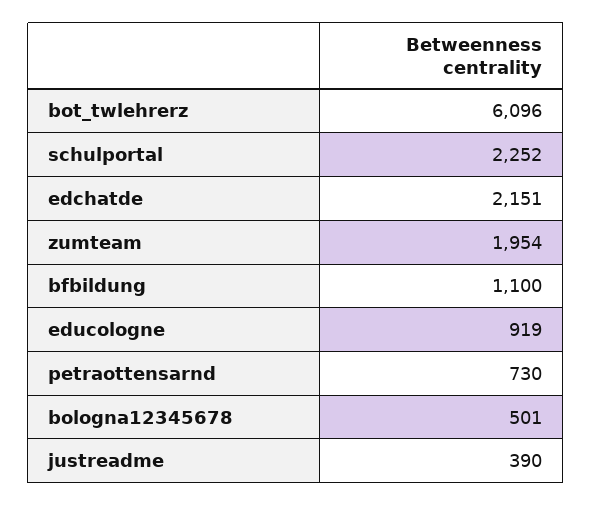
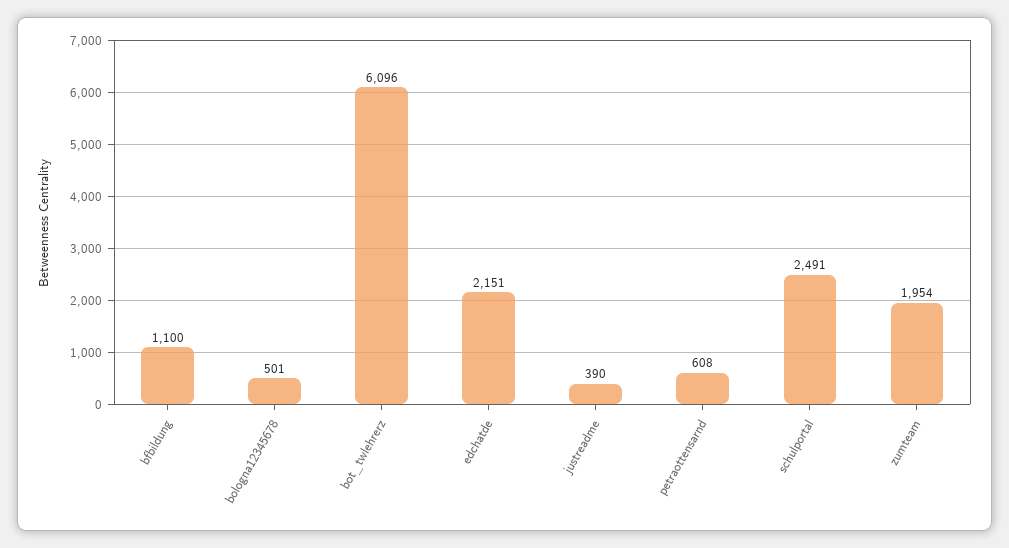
  {
    "bot_twlehrerz": 6096,
-   "schulportal": 2252,
+   "schulportal": 2491,
    "edchatde": 2151,
    "zumteam": 1954,
    "bfbildung": 1100,
-   "educologne": 919,
-   "petraottensarnd": 730,
+   "petraottensarnd": 608,
    "bologna12345678": 501,
    "justreadme": 390
  }

